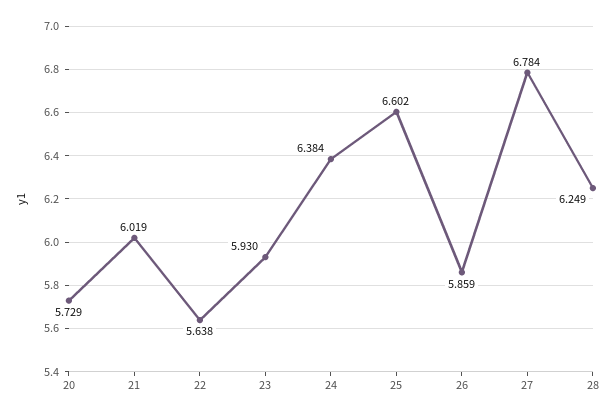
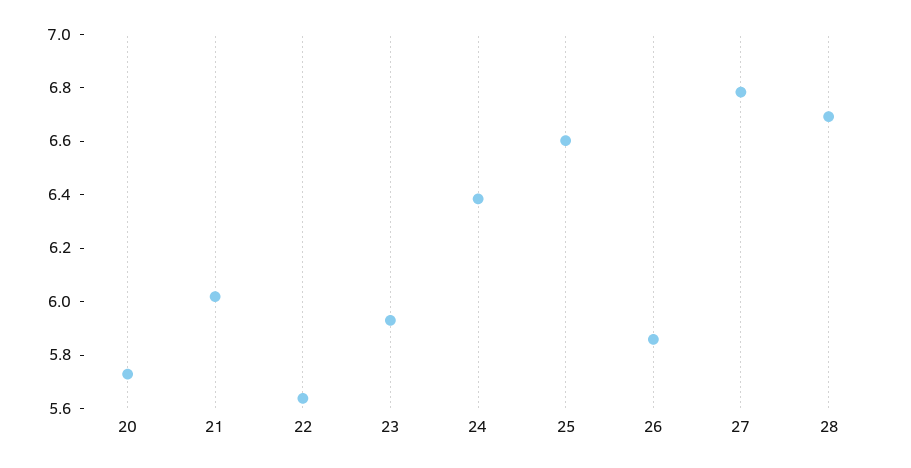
  {
    "20": 5.729,
    "21": 6.019,
    "22": 5.638,
    "23": 5.93,
    "24": 6.384,
    "25": 6.602,
    "26": 5.859,
    "27": 6.784,
-   "28": 6.249
+   "28": 6.7
  }

